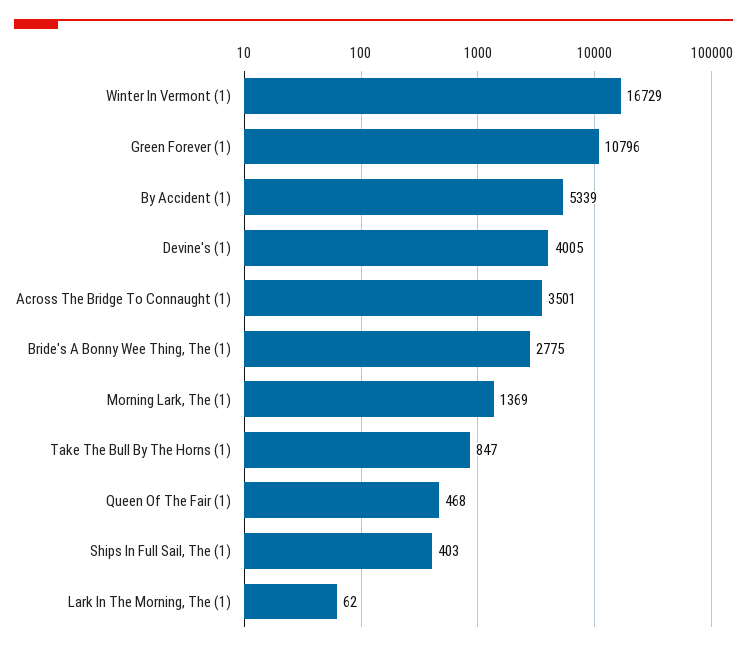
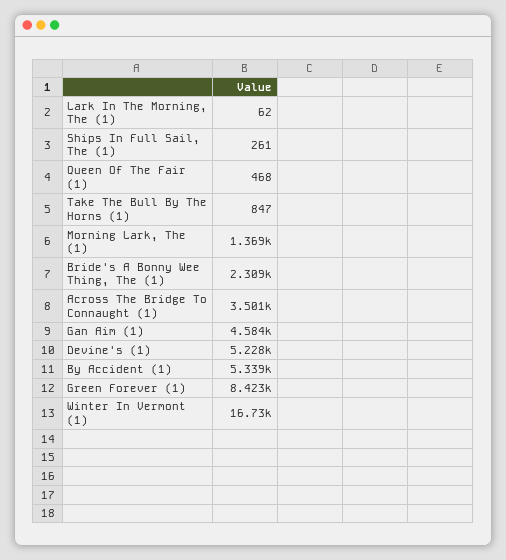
  {
    "Winter In Vermont (1)": 16729,
-   "Green Forever (1)": 10796,
+   "Green Forever (1)": 8423,
    "By Accident (1)": 5339,
-   "Devine's (1)": 4005,
+   "Devine's (1)": 5228,
    "Across The Bridge To Connaught (1)": 3501,
-   "Bride's A Bonny Wee Thing, The (1)": 2775,
+   "Bride's A Bonny Wee Thing, The (1)": 2309,
    "Morning Lark, The (1)": 1369,
    "Take The Bull By The Horns (1)": 847,
    "Queen Of The Fair (1)": 468,
-   "Ships In Full Sail, The (1)": 403,
+   "Ships In Full Sail, The (1)": 261,
-   "Lark In The Morning, The (1)": 62
+   "Lark In The Morning, The (1)": 62,
+   "Gan Aim (1)": 4584
  }

